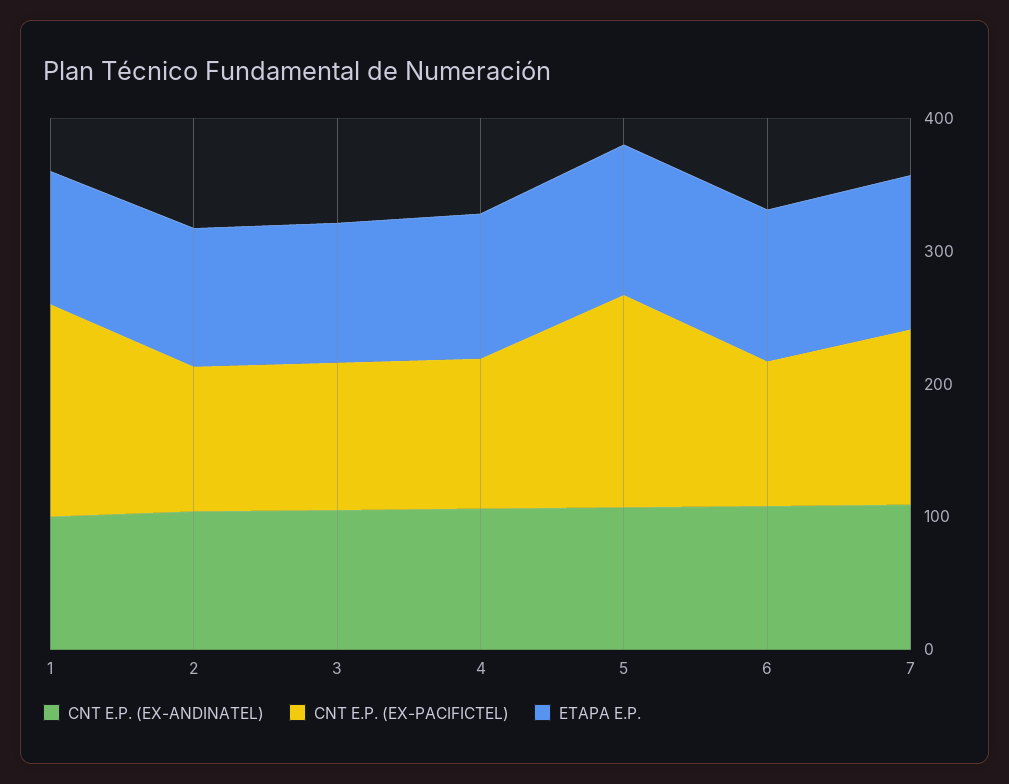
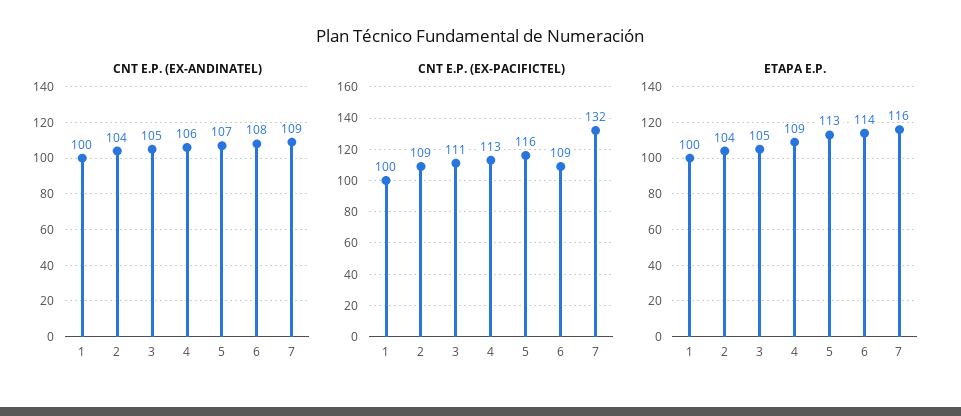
  {
    "CNT E.P. (EX-ANDINATEL)": {
      "1": 100,
      "2": 104,
      "3": 105,
      "4": 106,
      "5": 107,
      "6": 108,
      "7": 109
    },
    "CNT E.P. (EX-PACIFICTEL)": {
-     "1": 160,
+     "1": 100,
      "2": 109,
      "3": 111,
      "4": 113,
-     "5": 160,
+     "5": 116,
      "6": 109,
      "7": 132
    },
    "ETAPA E.P.": {
      "1": 100,
      "2": 104,
      "3": 105,
      "4": 109,
      "5": 113,
      "6": 114,
      "7": 116
    }
  }

